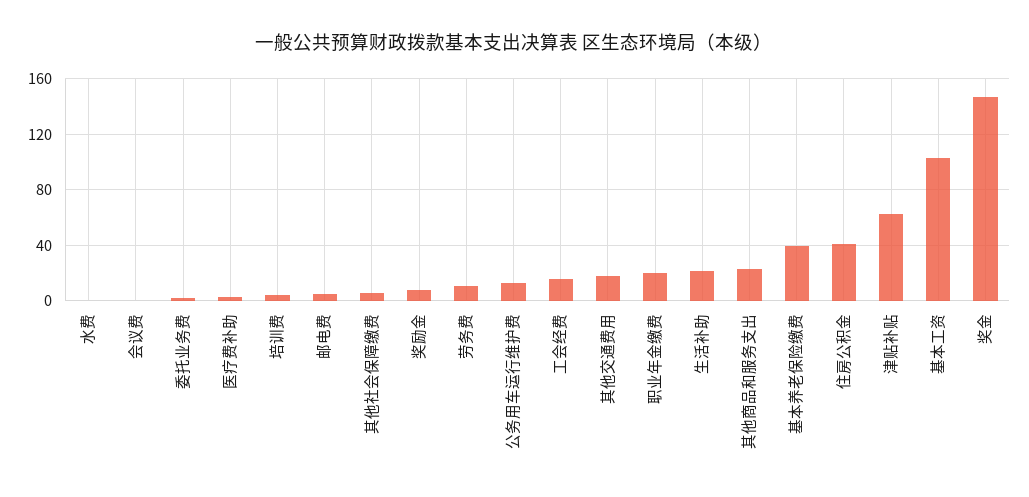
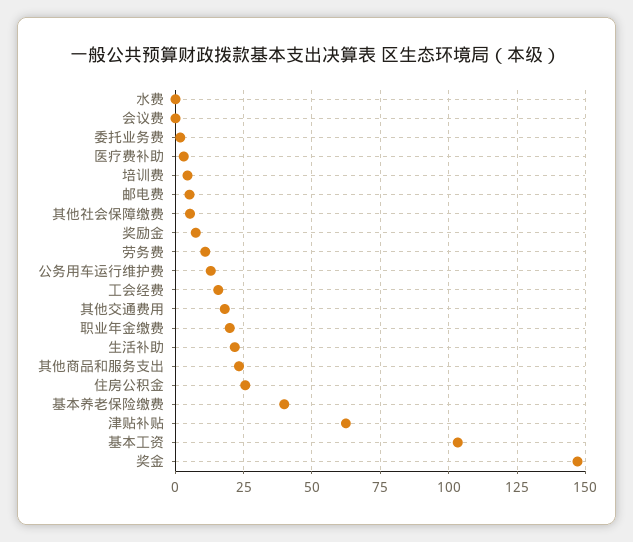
  {
    "水费": 0,
    "会议费": 0,
    "委托业务费": 2.5,
    "医疗费补助": 2.5,
    "培训费": 5,
    "邮电费": 5,
    "其他社会保障缴费": 5,
    "奖励金": 7.5,
    "劳务费": 10,
    "公务用车运行维护费": 12.5,
    "工会经费": 15,
    "其他交通费用": 17.5,
    "职业年金缴费": 20,
    "生活补助": 22.5,
    "其他商品和服务支出": 22.5,
    "基本养老保险缴费": 40,
-   "住房公积金": 40,
+   "住房公积金": 25,
    "津贴补贴": 62.5,
    "基本工资": 102.5,
    "奖金": 147.5
  }

